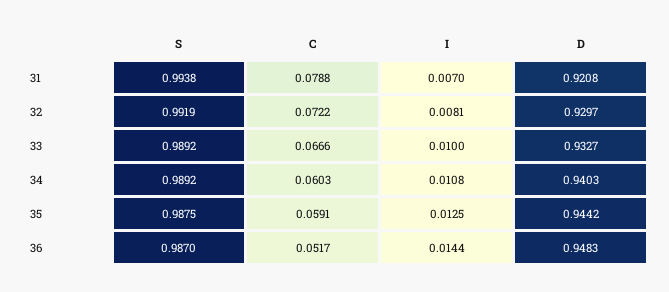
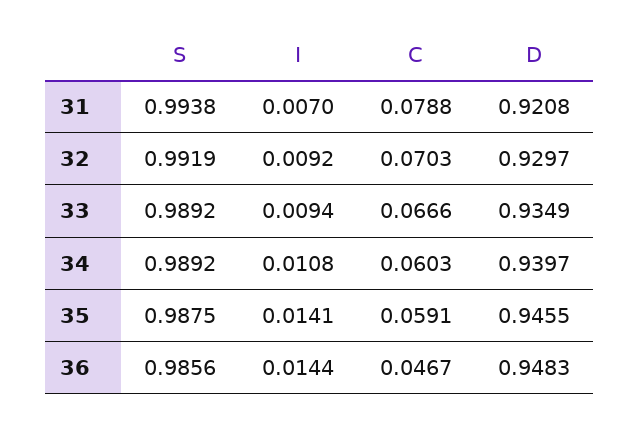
  {
    "S": {
      "31": 0.9938,
      "32": 0.9919,
      "33": 0.9892,
      "34": 0.9892,
      "35": 0.9875,
-     "36": 0.987
+     "36": 0.9856
    },
    "C": {
      "31": 0.0788,
-     "32": 0.0722,
+     "32": 0.0703,
      "33": 0.0666,
      "34": 0.0603,
      "35": 0.0591,
-     "36": 0.0517
+     "36": 0.0467
    },
    "I": {
      "31": 0.007,
-     "32": 0.0081,
+     "32": 0.0092,
-     "33": 0.01,
+     "33": 0.0094,
      "34": 0.0108,
-     "35": 0.0125,
+     "35": 0.0141,
      "36": 0.0144
    },
    "D": {
      "31": 0.9208,
      "32": 0.9297,
-     "33": 0.9327,
+     "33": 0.9349,
-     "34": 0.9403,
+     "34": 0.9397,
-     "35": 0.9442,
+     "35": 0.9455,
      "36": 0.9483
    }
  }

